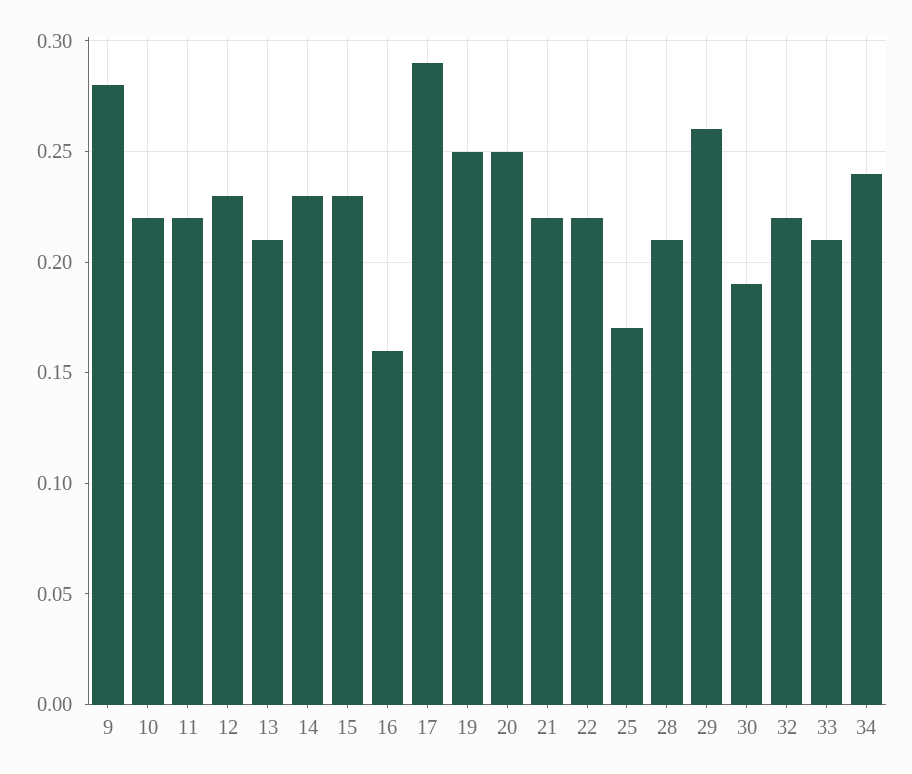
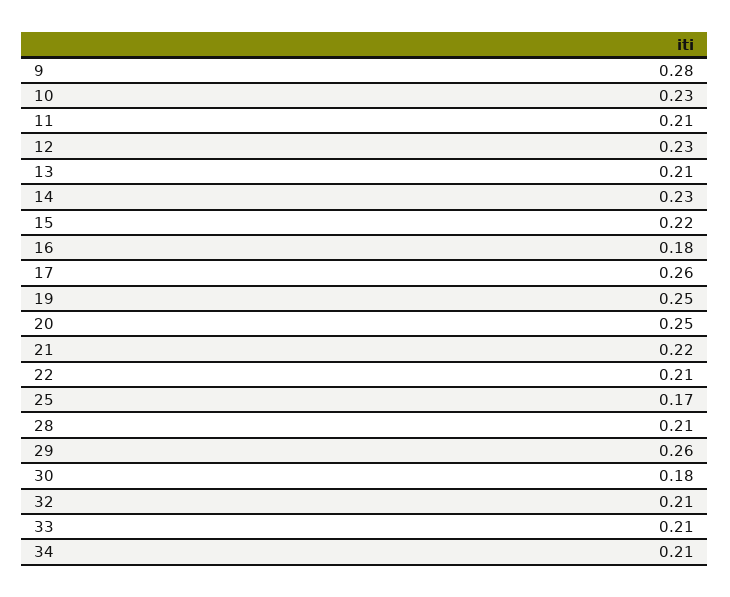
  {
    "9": 0.28,
-   "10": 0.22,
+   "10": 0.23,
-   "11": 0.22,
+   "11": 0.21,
    "12": 0.23,
    "13": 0.21,
    "14": 0.23,
-   "15": 0.23,
+   "15": 0.22,
-   "16": 0.16,
+   "16": 0.18,
-   "17": 0.29,
+   "17": 0.26,
    "19": 0.25,
    "20": 0.25,
    "21": 0.22,
-   "22": 0.22,
+   "22": 0.21,
    "25": 0.17,
    "28": 0.21,
    "29": 0.26,
-   "30": 0.19,
+   "30": 0.18,
-   "32": 0.22,
+   "32": 0.21,
    "33": 0.21,
-   "34": 0.24
+   "34": 0.21
  }

